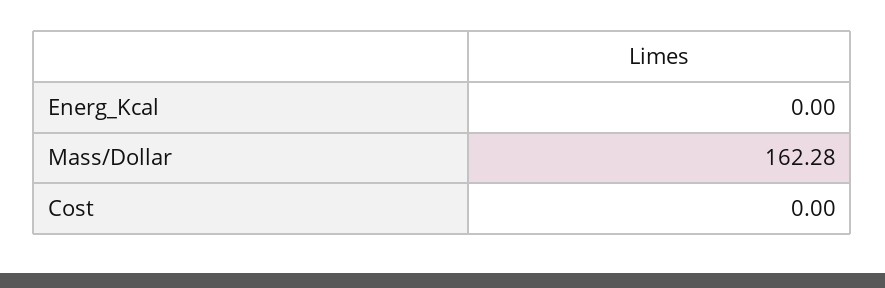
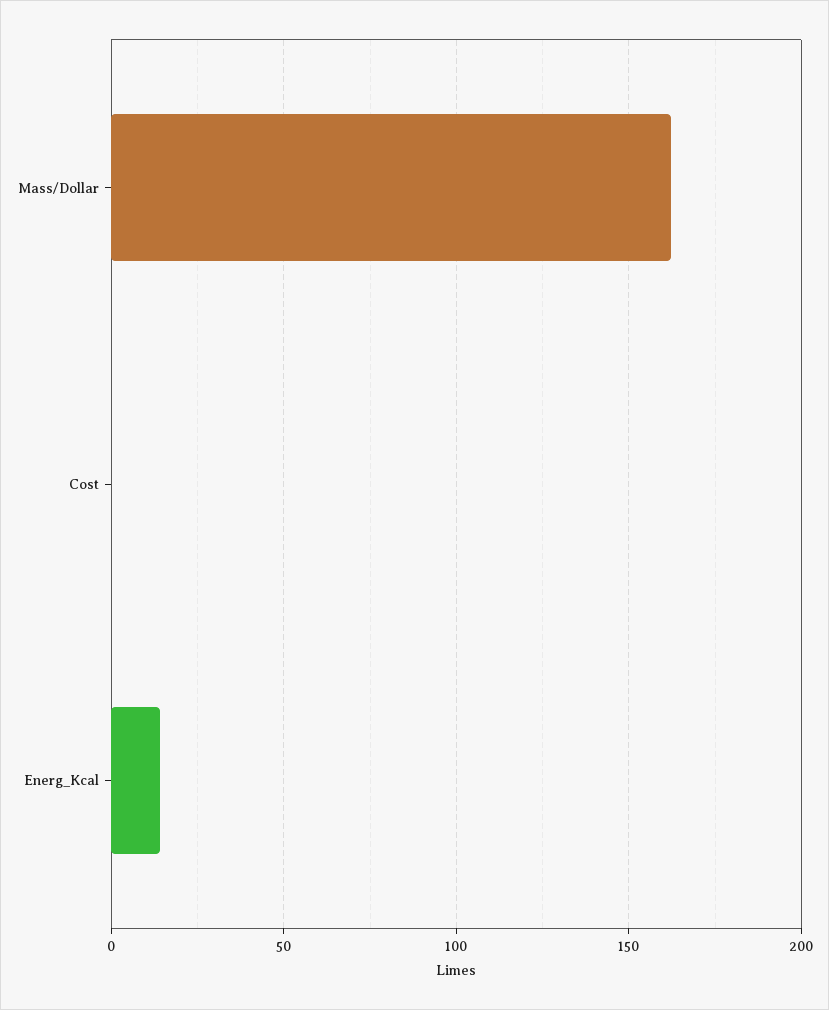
  {
-   "Energ_Kcal": 0,
+   "Energ_Kcal": 15,
    "Mass/Dollar": 162.28,
    "Cost": 0
  }

